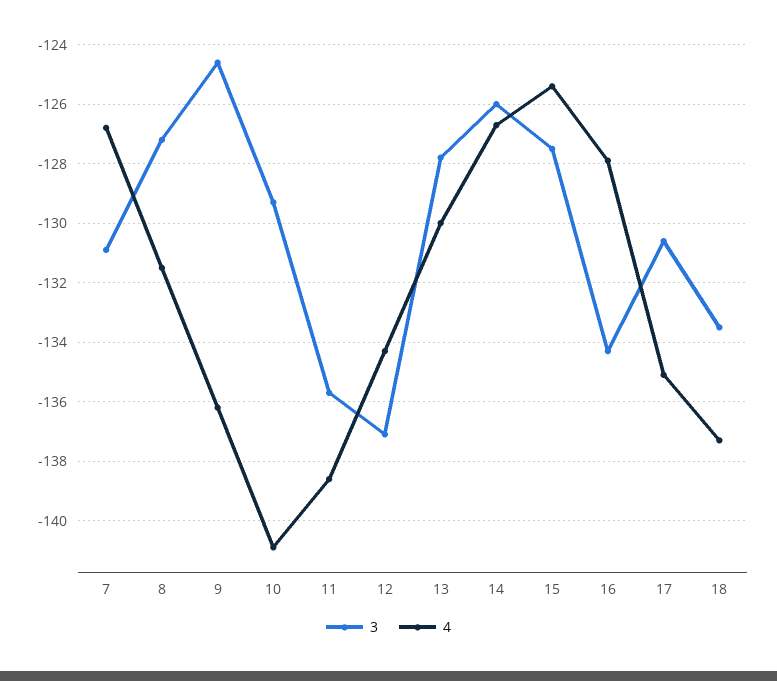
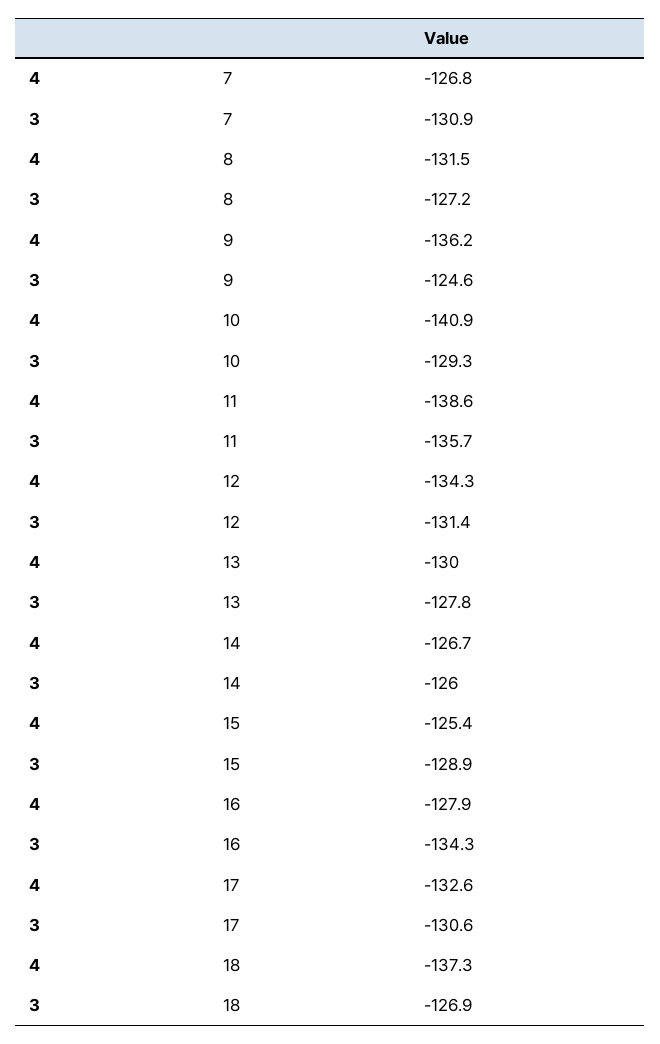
  {
    "3": {
      "7": -130.9,
      "8": -127.2,
      "9": -124.6,
      "10": -129.3,
      "11": -135.7,
-     "12": -137,
+     "12": -131.4,
      "13": -127.8,
      "14": -126,
-     "15": -127.5,
+     "15": -128.9,
      "16": -134.3,
      "17": -130.6,
-     "18": -133.5
+     "18": -126.9
    },
    "4": {
      "7": -126.8,
      "8": -131.5,
      "9": -136.2,
      "10": -140.9,
      "11": -138.6,
      "12": -134.3,
      "13": -130,
      "14": -126.7,
      "15": -125.4,
      "16": -127.9,
-     "17": -135,
+     "17": -132.6,
      "18": -137.3
    }
  }

